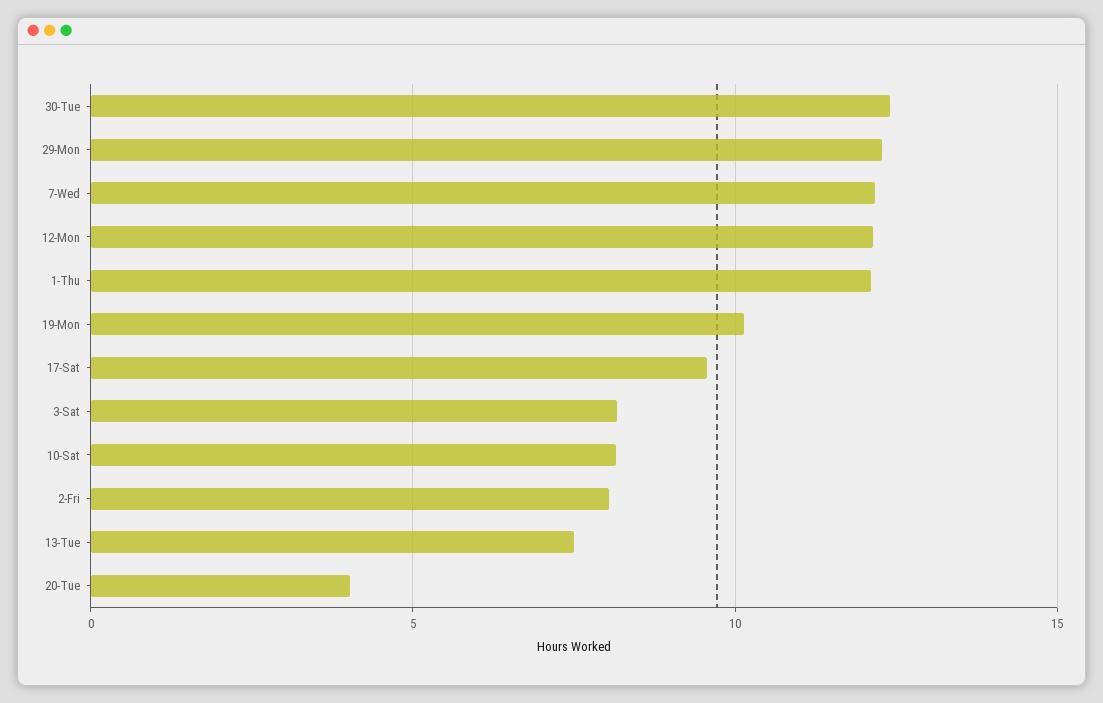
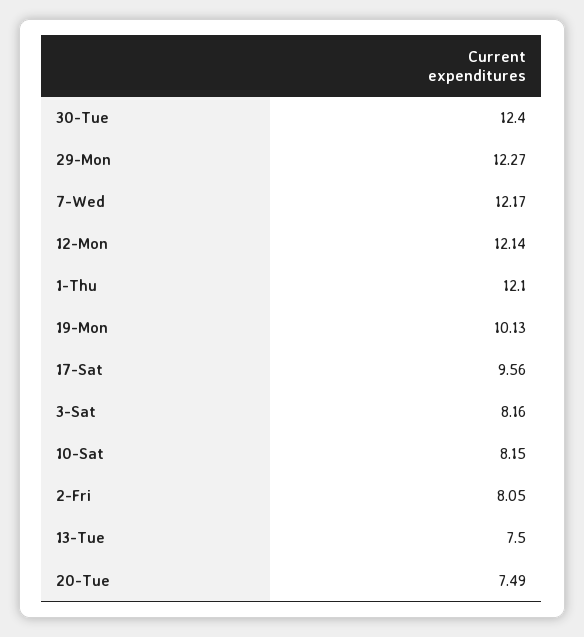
  {
    "30-Tue": 12.4,
    "29-Mon": 12.27,
    "7-Wed": 12.17,
    "12-Mon": 12.14,
    "1-Thu": 12.1,
    "19-Mon": 10.13,
    "17-Sat": 9.56,
    "3-Sat": 8.16,
    "10-Sat": 8.15,
    "2-Fri": 8.05,
    "13-Tue": 7.5,
-   "20-Tue": 4
+   "20-Tue": 7.49
  }

